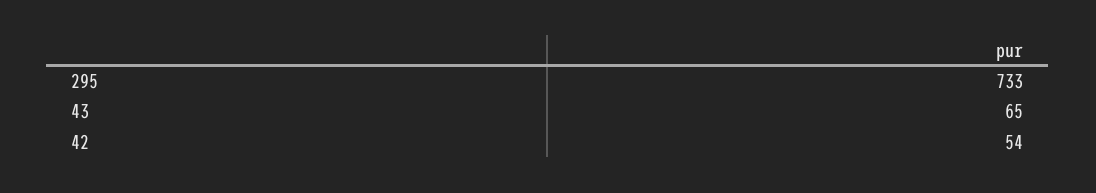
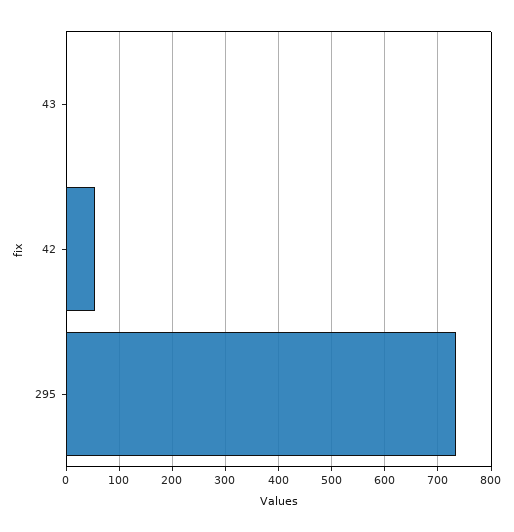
  {
    "295": 733,
-   "43": 65,
+   "43": 0,
    "42": 54
  }

